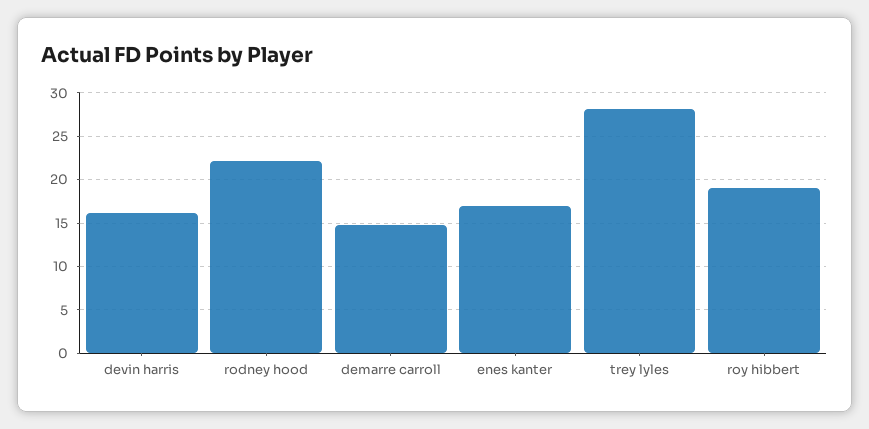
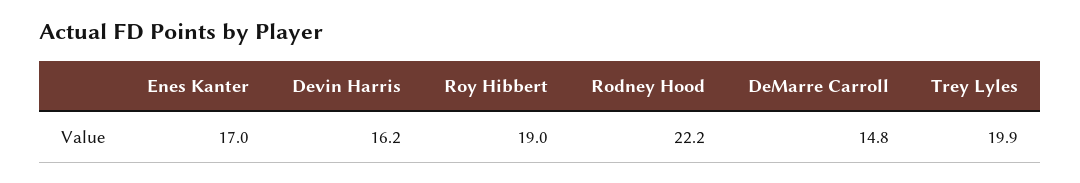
  {
    "devin harris": 16.2,
    "rodney hood": 22.2,
    "demarre carroll": 14.8,
    "enes kanter": 17,
-   "trey lyles": 28,
+   "trey lyles": 19.9,
    "roy hibbert": 19
  }

